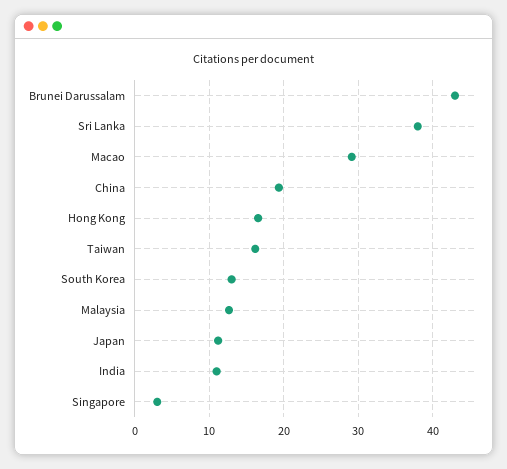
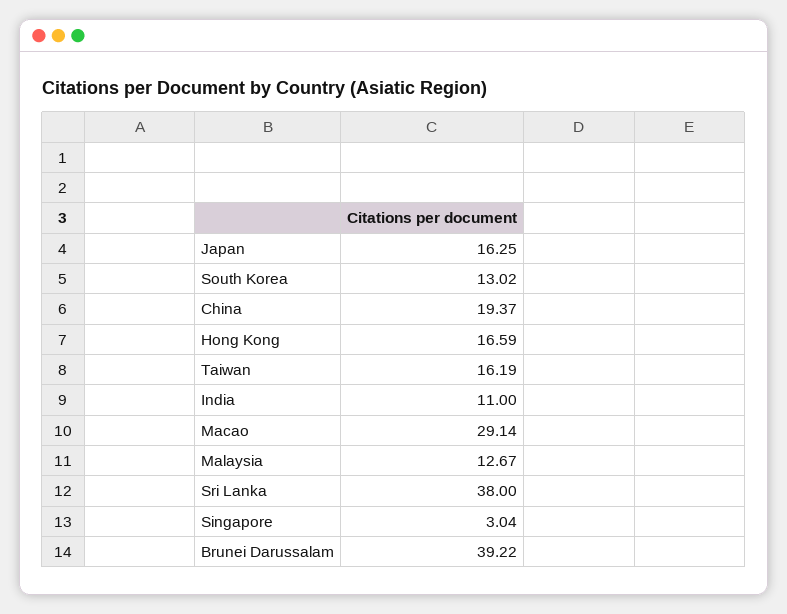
  {
-   "Brunei Darussalam": 43,
+   "Brunei Darussalam": 39.22,
    "Sri Lanka": 38,
    "Macao": 29.14,
    "China": 19.37,
    "Hong Kong": 16.59,
    "Taiwan": 16.19,
    "South Korea": 13.02,
    "Malaysia": 12.67,
-   "Japan": 11,
+   "Japan": 16.25,
    "India": 11,
    "Singapore": 3.04
  }

